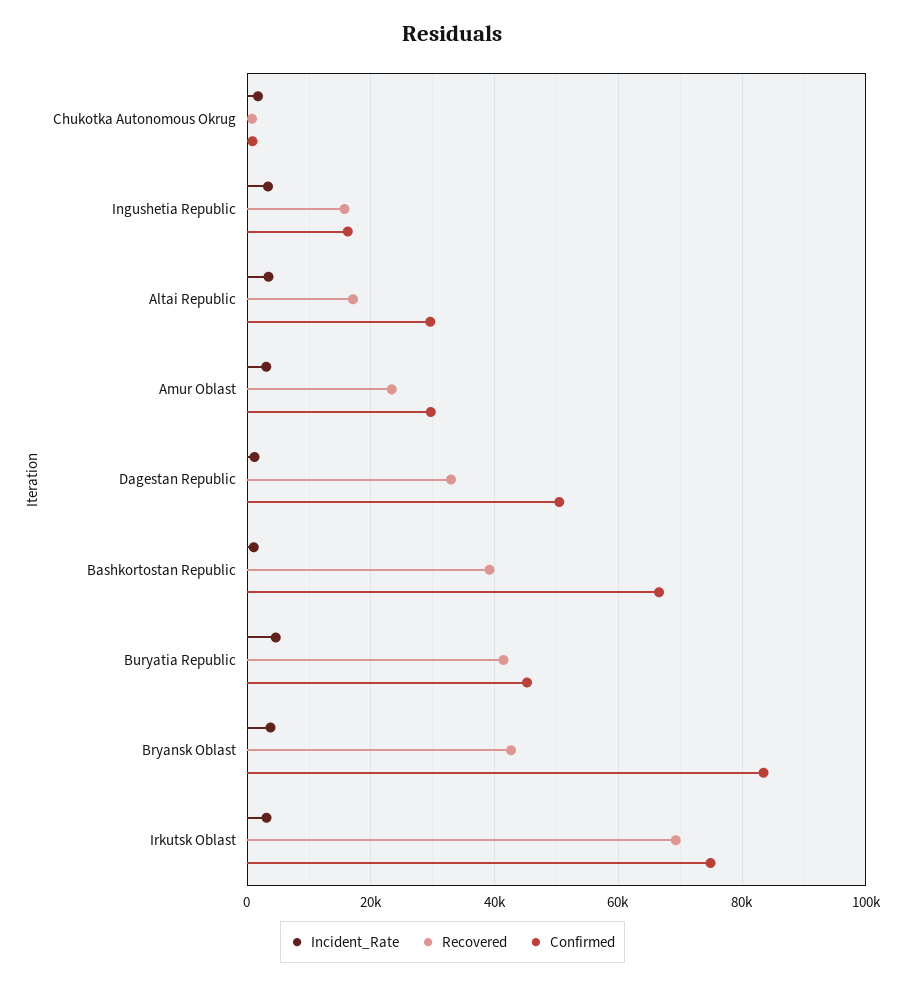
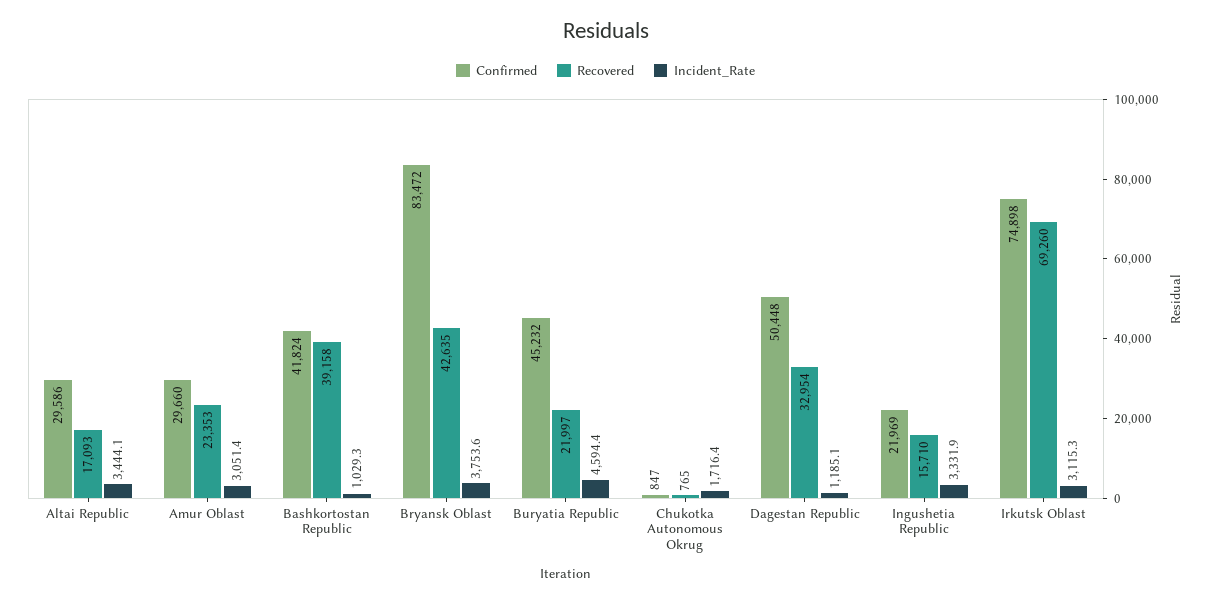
  {
    "Incident_Rate": {
      "Chukotka Autonomous Okrug": 1716.4,
      "Ingushetia Republic": 3331.9,
      "Altai Republic": 3444.1,
      "Amur Oblast": 3051.4,
      "Dagestan Republic": 1185.1,
      "Bashkortostan Republic": 1029.3,
      "Buryatia Republic": 4594.4,
      "Bryansk Oblast": 3753.6,
      "Irkutsk Oblast": 3115.3
    },
    "Recovered": {
      "Chukotka Autonomous Okrug": 765,
      "Ingushetia Republic": 15710,
      "Altai Republic": 17093,
      "Amur Oblast": 23353,
      "Dagestan Republic": 32954,
      "Bashkortostan Republic": 39158,
-     "Buryatia Republic": 42000,
+     "Buryatia Republic": 21997,
      "Bryansk Oblast": 42635,
      "Irkutsk Oblast": 69260
    },
    "Confirmed": {
      "Chukotka Autonomous Okrug": 847,
-     "Ingushetia Republic": 16000,
+     "Ingushetia Republic": 21969,
      "Altai Republic": 29586,
      "Amur Oblast": 29660,
      "Dagestan Republic": 50448,
-     "Bashkortostan Republic": 66000,
+     "Bashkortostan Republic": 41824,
      "Buryatia Republic": 45232,
      "Bryansk Oblast": 83472,
      "Irkutsk Oblast": 74898
    }
  }

